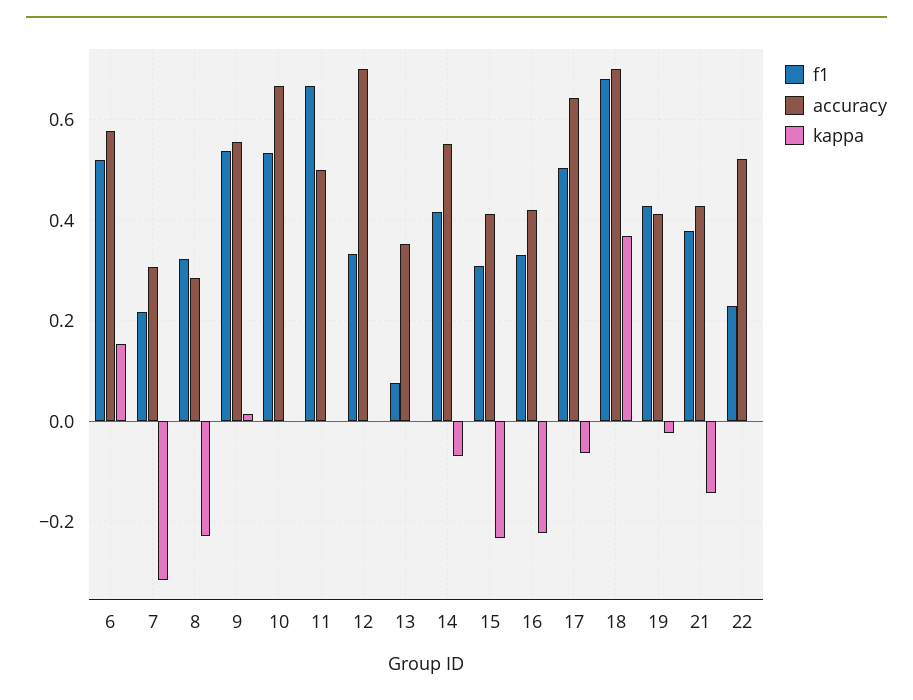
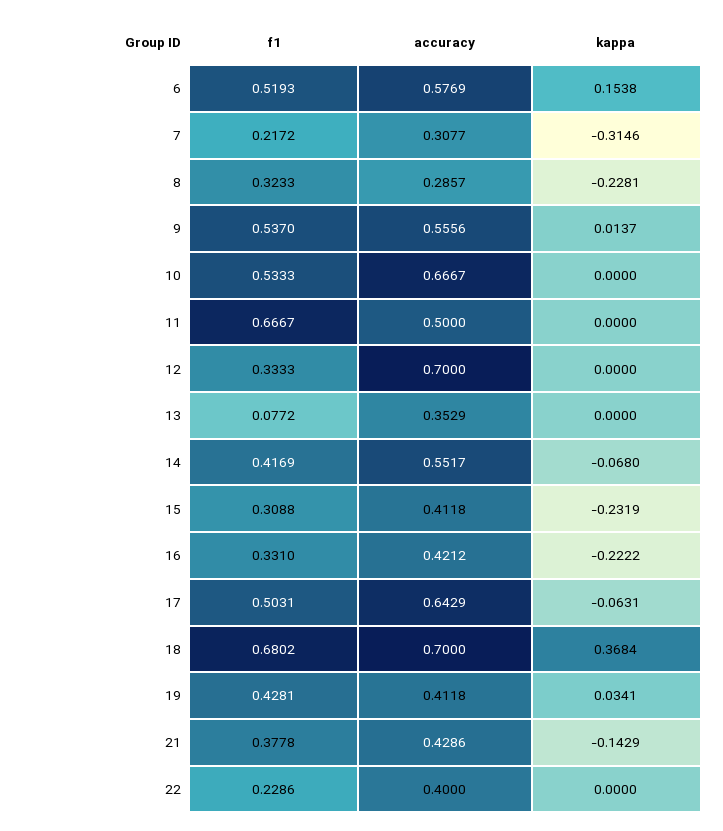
  {
    "f1": {
      "6": 0.5193,
      "7": 0.2172,
      "8": 0.3233,
      "9": 0.537,
      "10": 0.5333,
      "11": 0.6667,
      "12": 0.3333,
      "13": 0.0772,
      "14": 0.4169,
      "15": 0.3088,
      "16": 0.331,
      "17": 0.5031,
      "18": 0.6802,
      "19": 0.4281,
      "21": 0.3778,
      "22": 0.2286
    },
    "accuracy": {
      "6": 0.5769,
      "7": 0.3077,
      "8": 0.2857,
      "9": 0.5556,
      "10": 0.6667,
      "11": 0.5,
      "12": 0.7,
      "13": 0.3529,
      "14": 0.5517,
      "15": 0.4118,
      "16": 0.4212,
      "17": 0.6429,
      "18": 0.7,
      "19": 0.4118,
      "21": 0.4286,
-     "22": 0.52
+     "22": 0.4
    },
    "kappa": {
      "6": 0.1538,
      "7": -0.3146,
      "8": -0.2281,
      "9": 0.0137,
      "10": 0,
      "11": 0,
      "12": 0,
      "13": 0,
      "14": -0.068,
      "15": -0.2319,
      "16": -0.2222,
      "17": -0.0631,
      "18": 0.3684,
-     "19": -0.02,
+     "19": 0.0341,
      "21": -0.1429,
      "22": 0
    }
  }

